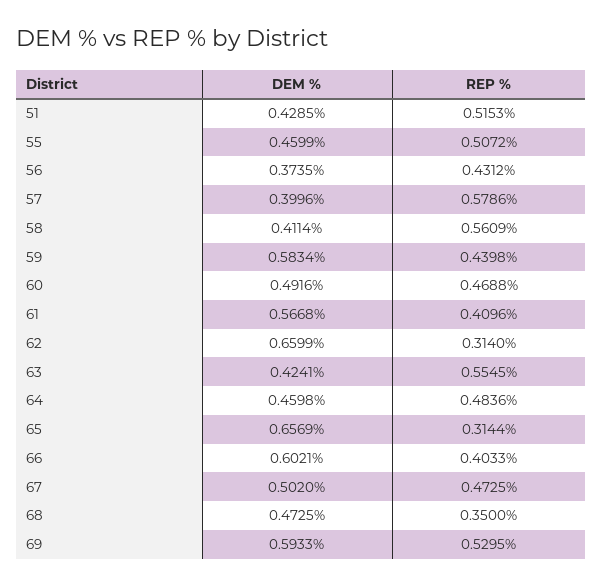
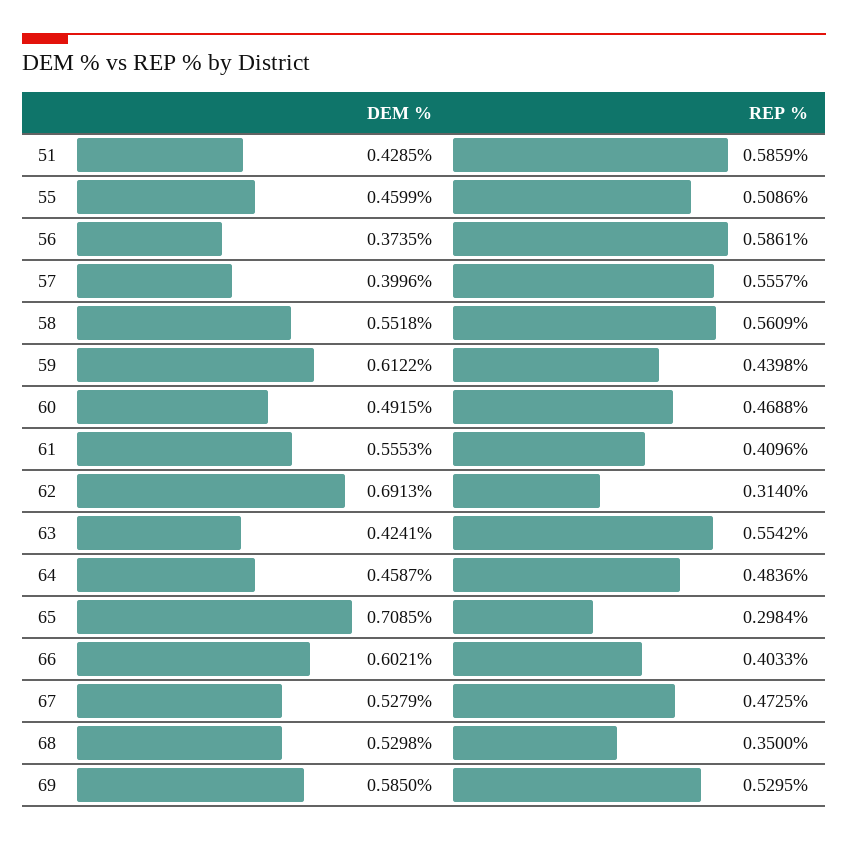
  {
    "DEM %": {
      "51": 0.4285,
      "55": 0.4599,
      "56": 0.3735,
      "57": 0.3996,
-     "58": 0.4114,
+     "58": 0.5518,
-     "59": 0.5834,
+     "59": 0.6122,
-     "60": 0.4916,
+     "60": 0.4915,
-     "61": 0.5668,
+     "61": 0.5553,
-     "62": 0.6599,
+     "62": 0.6913,
      "63": 0.4241,
-     "64": 0.4598,
+     "64": 0.4587,
-     "65": 0.6569,
+     "65": 0.7085,
      "66": 0.6021,
-     "67": 0.502,
+     "67": 0.5279,
-     "68": 0.4725,
+     "68": 0.5298,
-     "69": 0.5933
+     "69": 0.585
    },
    "REP %": {
-     "51": 0.5153,
+     "51": 0.5859,
-     "55": 0.5072,
+     "55": 0.5086,
-     "56": 0.4312,
+     "56": 0.5861,
-     "57": 0.5786,
+     "57": 0.5557,
      "58": 0.5609,
      "59": 0.4398,
      "60": 0.4688,
      "61": 0.4096,
      "62": 0.314,
-     "63": 0.5545,
+     "63": 0.5542,
      "64": 0.4836,
-     "65": 0.3144,
+     "65": 0.2984,
      "66": 0.4033,
      "67": 0.4725,
      "68": 0.35,
      "69": 0.5295
    }
  }

